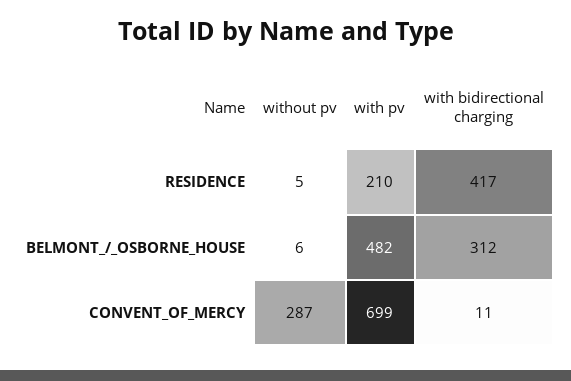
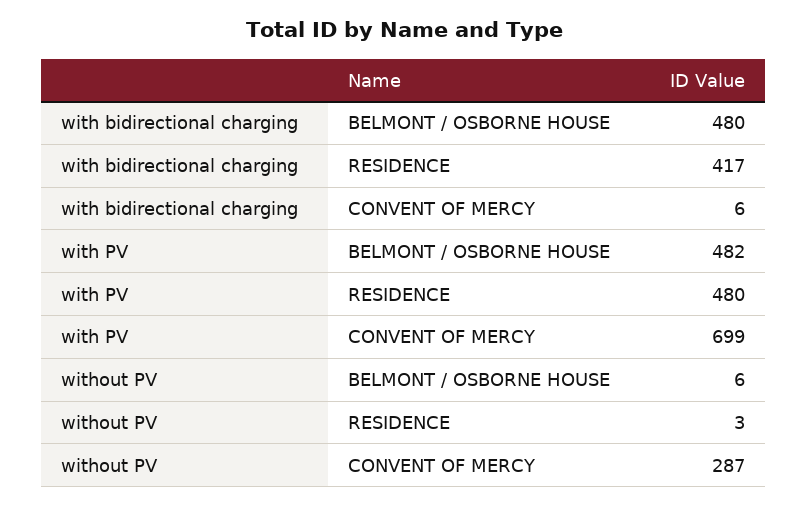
  {
    "without pv": {
-     "RESIDENCE": 5,
+     "RESIDENCE": 3,
      "BELMONT_/_OSBORNE_HOUSE": 6,
      "CONVENT_OF_MERCY": 287
    },
    "with pv": {
-     "RESIDENCE": 210,
+     "RESIDENCE": 480,
      "BELMONT_/_OSBORNE_HOUSE": 482,
      "CONVENT_OF_MERCY": 699
    },
    "with bidirectional charging": {
      "RESIDENCE": 417,
-     "BELMONT_/_OSBORNE_HOUSE": 312,
+     "BELMONT_/_OSBORNE_HOUSE": 480,
-     "CONVENT_OF_MERCY": 11
+     "CONVENT_OF_MERCY": 6
    }
  }

